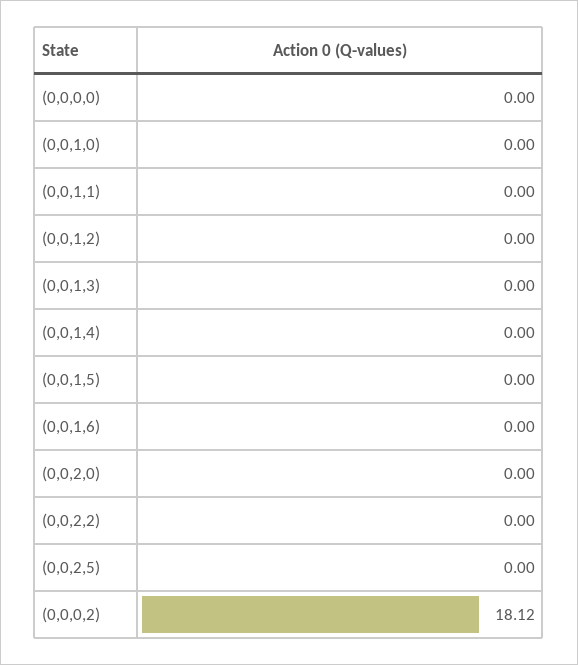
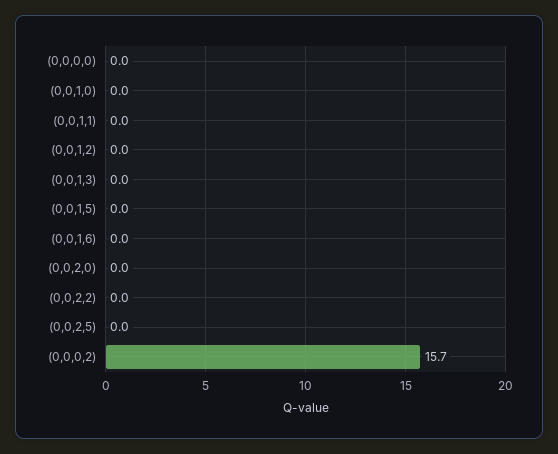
  {
    "(0,0,0,0)": 0,
    "(0,0,1,0)": 0,
    "(0,0,1,1)": 0,
    "(0,0,1,2)": 0,
    "(0,0,1,3)": 0,
-   "(0,0,1,4)": 0,
    "(0,0,1,5)": 0,
    "(0,0,1,6)": 0,
    "(0,0,2,0)": 0,
    "(0,0,2,2)": 0,
    "(0,0,2,5)": 0,
-   "(0,0,0,2)": 18.12
+   "(0,0,0,2)": 15.7
  }

